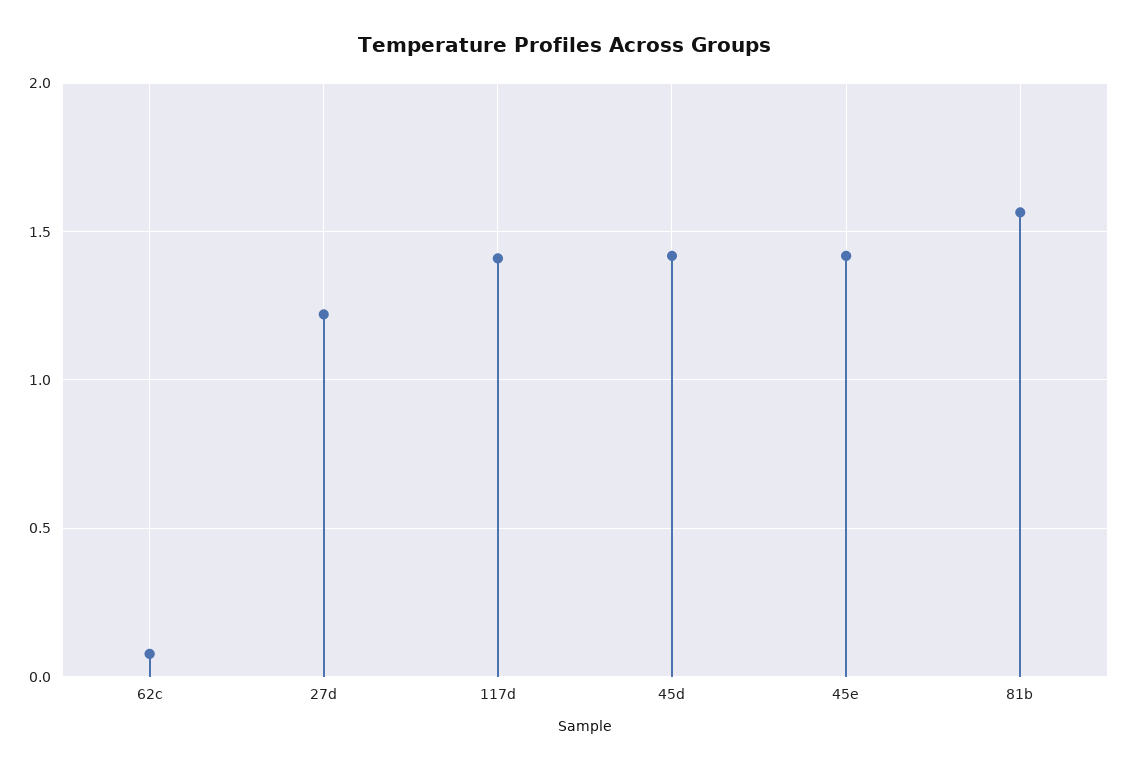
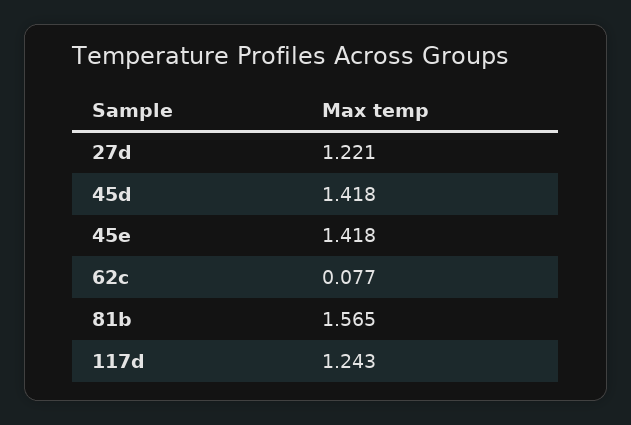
  {
    "62c": 0.077,
    "27d": 1.221,
-   "117d": 1.4,
+   "117d": 1.243,
    "45d": 1.418,
    "45e": 1.418,
    "81b": 1.565
  }

